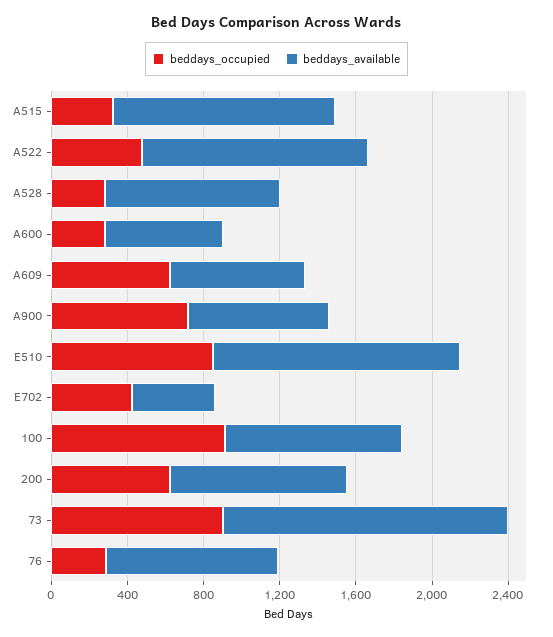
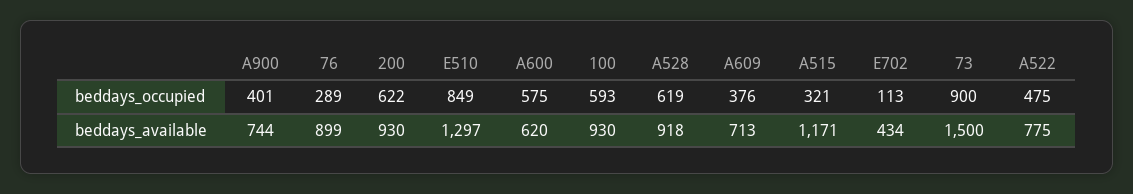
  {
    "beddays_occupied": {
      "A515": 321,
      "A522": 475,
-     "A528": 300,
+     "A528": 619,
-     "A600": 300,
+     "A600": 575,
-     "A609": 600,
+     "A609": 376,
-     "A900": 700,
+     "A900": 401,
      "E510": 849,
-     "E702": 400,
+     "E702": 113,
-     "100": 900,
+     "100": 593,
      "200": 622,
      "73": 900,
      "76": 289
    },
    "beddays_available": {
      "A515": 1171,
-     "A522": 1200,
+     "A522": 775,
      "A528": 918,
      "A600": 620,
      "A609": 713,
      "A900": 744,
      "E510": 1297,
      "E702": 434,
      "100": 930,
      "200": 930,
      "73": 1500,
      "76": 899
    }
  }

